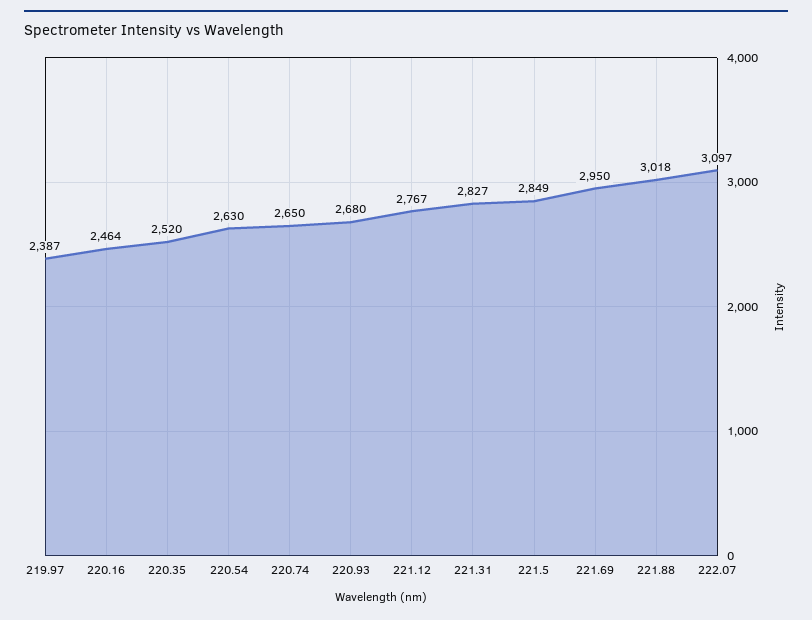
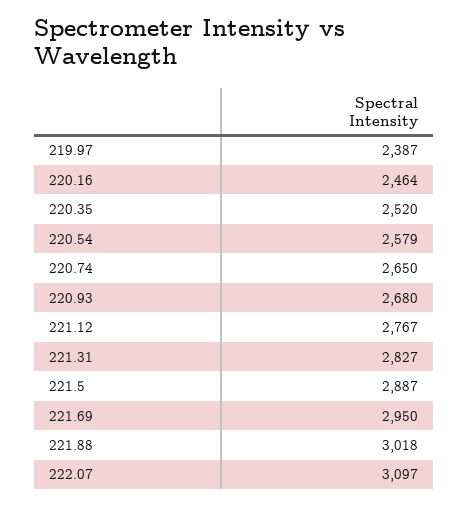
  {
    "219.97": 2387,
    "220.16": 2464,
    "220.35": 2520,
-   "220.54": 2630,
+   "220.54": 2579,
    "220.74": 2650,
    "220.93": 2680,
    "221.12": 2767,
    "221.31": 2827,
-   "221.5": 2849,
+   "221.5": 2887,
    "221.69": 2950,
    "221.88": 3018,
    "222.07": 3097
  }

